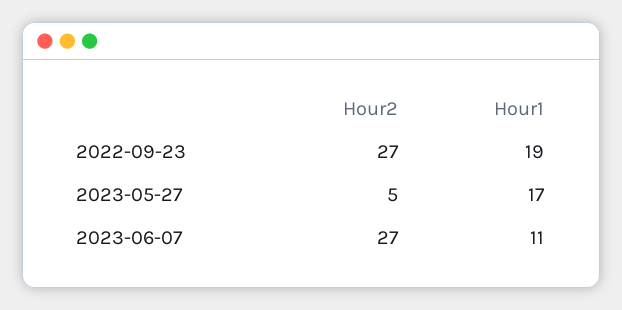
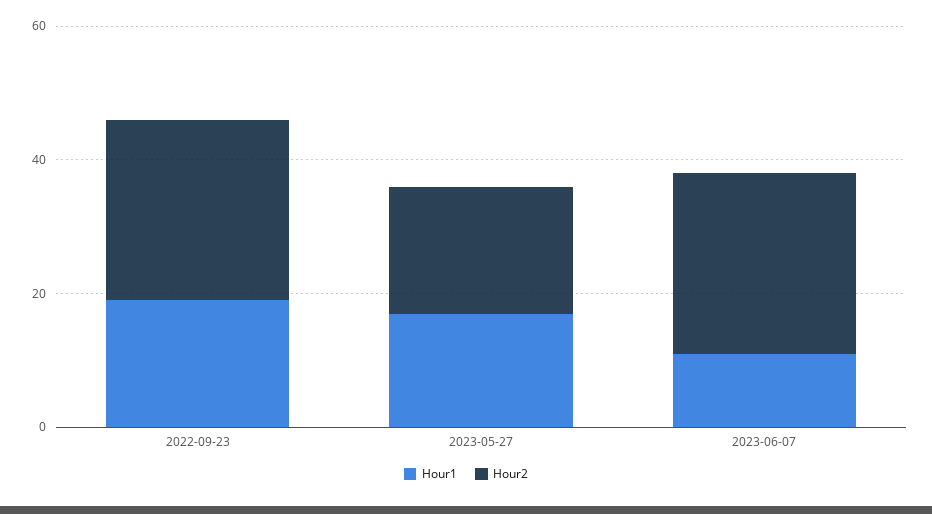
  {
    "Hour2": {
      "2022-09-23": 27,
-     "2023-05-27": 5,
+     "2023-05-27": 20,
      "2023-06-07": 27
    },
    "Hour1": {
      "2022-09-23": 19,
      "2023-05-27": 17,
      "2023-06-07": 11
    }
  }

